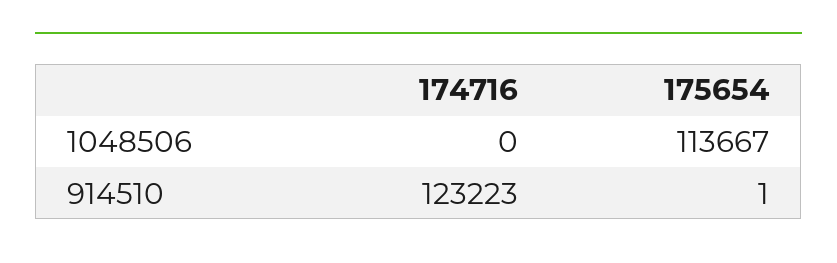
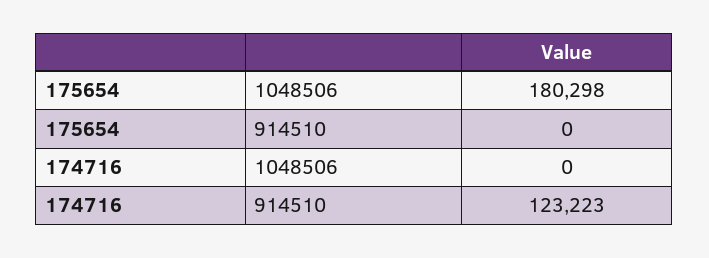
  {
    "174716": {
      "1048506": 0,
      "914510": 123223
    },
    "175654": {
-     "1048506": 113667,
+     "1048506": 180298,
-     "914510": 1
+     "914510": 0
    }
  }

